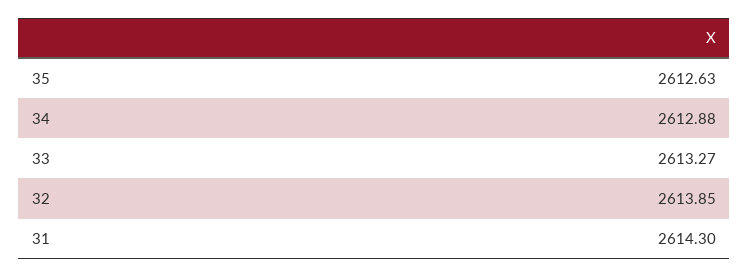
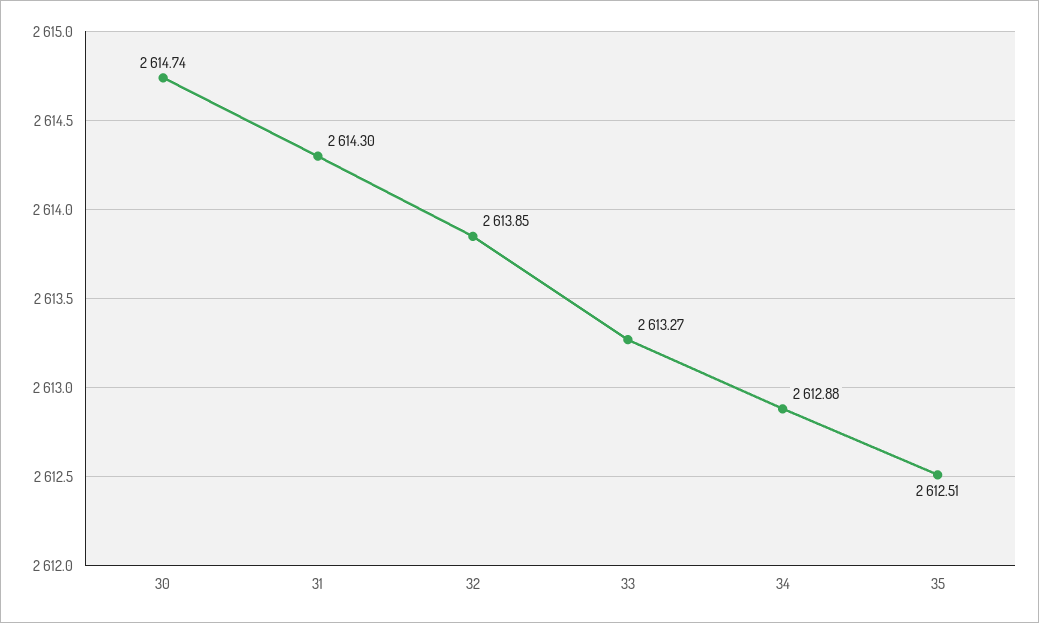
  {
-   "35": 2612.63,
+   "35": 2612.51,
    "34": 2612.88,
    "33": 2613.27,
    "32": 2613.85,
-   "31": 2614.3
+   "31": 2614.3,
+   "30": 2614.74
  }

